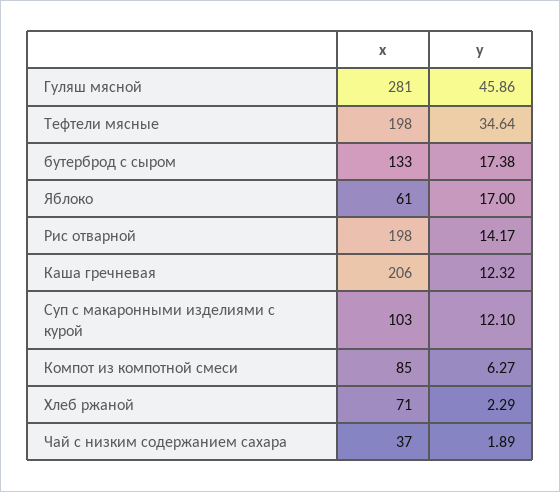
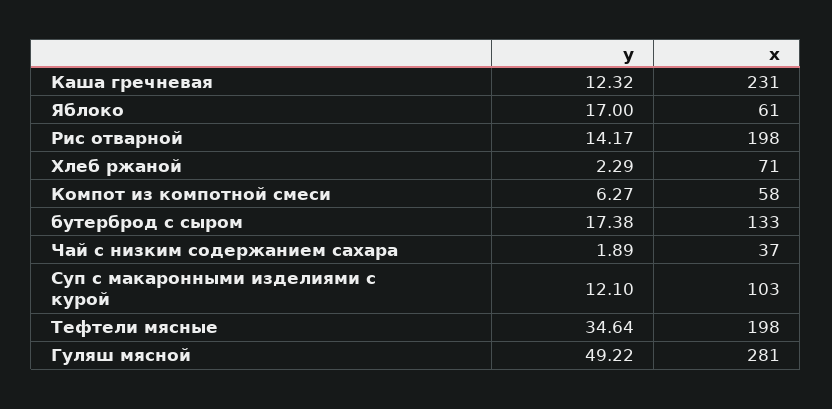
  {
    "x": {
      "Гуляш мясной": 281,
      "Тефтели мясные": 198,
      "бутерброд с сыром": 133,
      "Яблоко": 61,
      "Рис отварной": 198,
-     "Каша гречневая": 206,
+     "Каша гречневая": 231,
      "Суп с макаронными изделиями с курой": 103,
-     "Компот из компотной смеси": 85,
+     "Компот из компотной смеси": 58,
      "Хлеб ржаной": 71,
      "Чай с низким содержанием сахара": 37
    },
    "y": {
-     "Гуляш мясной": 45.86,
+     "Гуляш мясной": 49.22,
      "Тефтели мясные": 34.64,
      "бутерброд с сыром": 17.38,
      "Яблоко": 17,
      "Рис отварной": 14.17,
      "Каша гречневая": 12.32,
      "Суп с макаронными изделиями с курой": 12.1,
      "Компот из компотной смеси": 6.27,
      "Хлеб ржаной": 2.29,
      "Чай с низким содержанием сахара": 1.89
    }
  }

